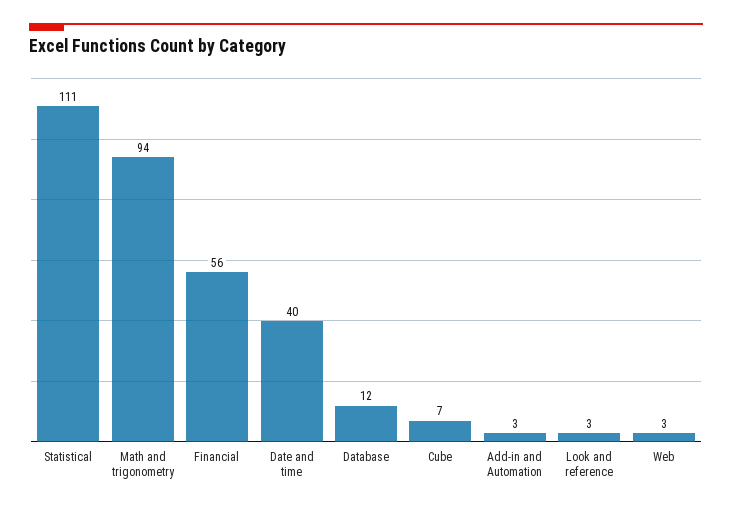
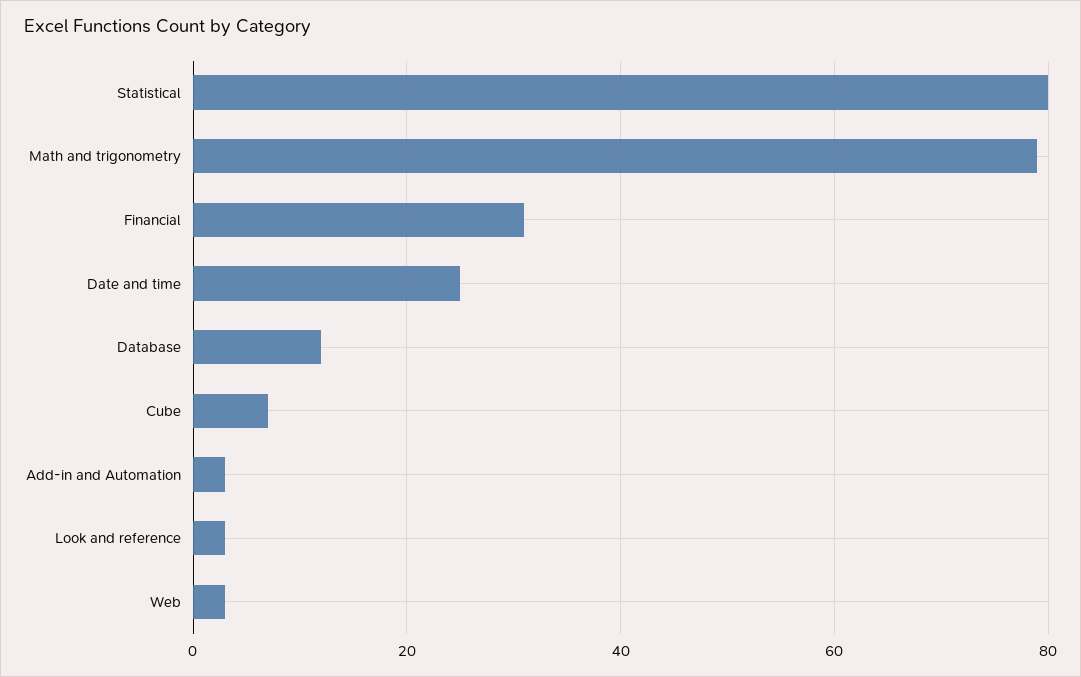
  {
-   "Statistical": 111,
+   "Statistical": 80,
-   "Math and trigonometry": 94,
+   "Math and trigonometry": 80,
-   "Financial": 56,
+   "Financial": 30,
-   "Date and time": 40,
+   "Date and time": 25,
    "Database": 12,
    "Cube": 7,
    "Add-in and Automation": 3,
    "Look and reference": 3,
    "Web": 3
  }

